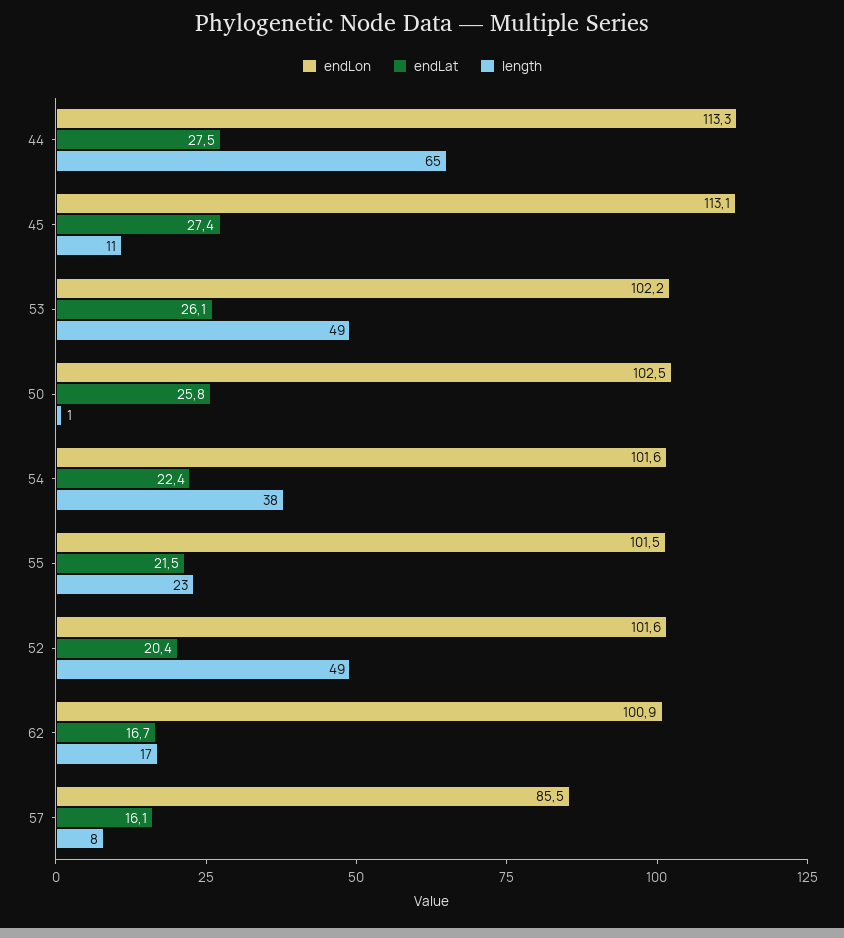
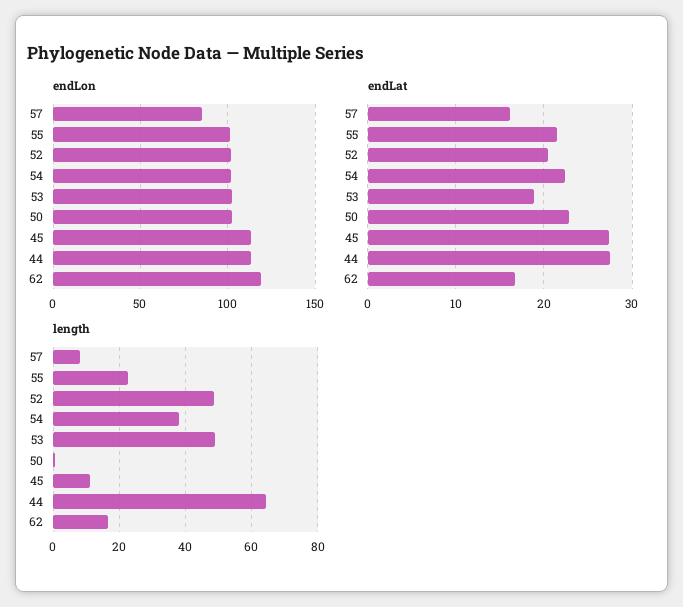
  {
    "endLon": {
      "44": 113.3,
      "45": 113.1,
      "53": 102.2,
      "50": 102.5,
      "54": 101.6,
      "55": 101.5,
      "52": 101.6,
-     "62": 100.9,
+     "62": 120,
      "57": 85.5
    },
    "endLat": {
      "44": 27.5,
      "45": 27.4,
-     "53": 26.1,
+     "53": 19,
-     "50": 25.8,
+     "50": 23,
      "54": 22.4,
      "55": 21.5,
      "52": 20.4,
      "62": 16.7,
      "57": 16.1
    },
    "length": {
      "44": 65,
      "45": 11,
      "53": 49,
      "50": 1,
      "54": 38,
      "55": 23,
      "52": 49,
      "62": 17,
      "57": 8
    }
  }

